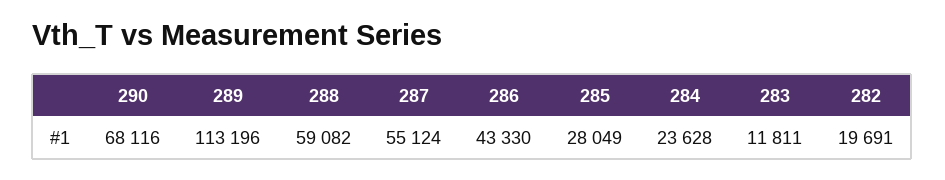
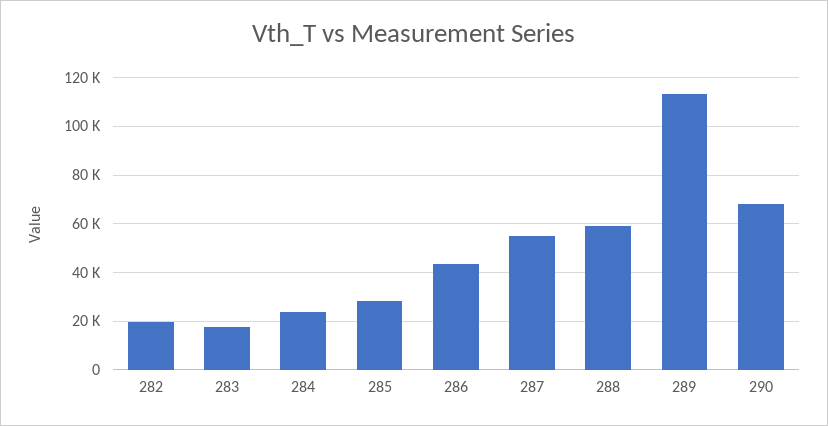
  {
    "290": 68116,
    "289": 113196,
    "288": 59082,
    "287": 55124,
    "286": 43330,
    "285": 28049,
    "284": 23628,
-   "283": 11811,
+   "283": 17500,
    "282": 19691
  }

